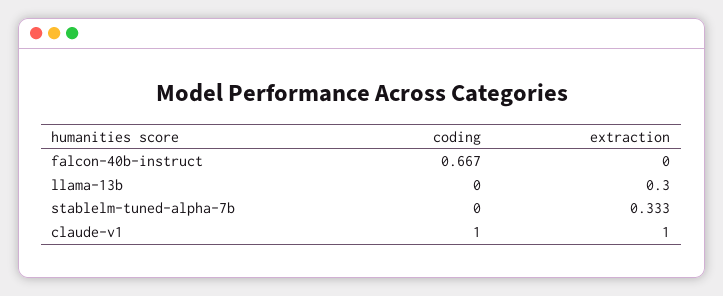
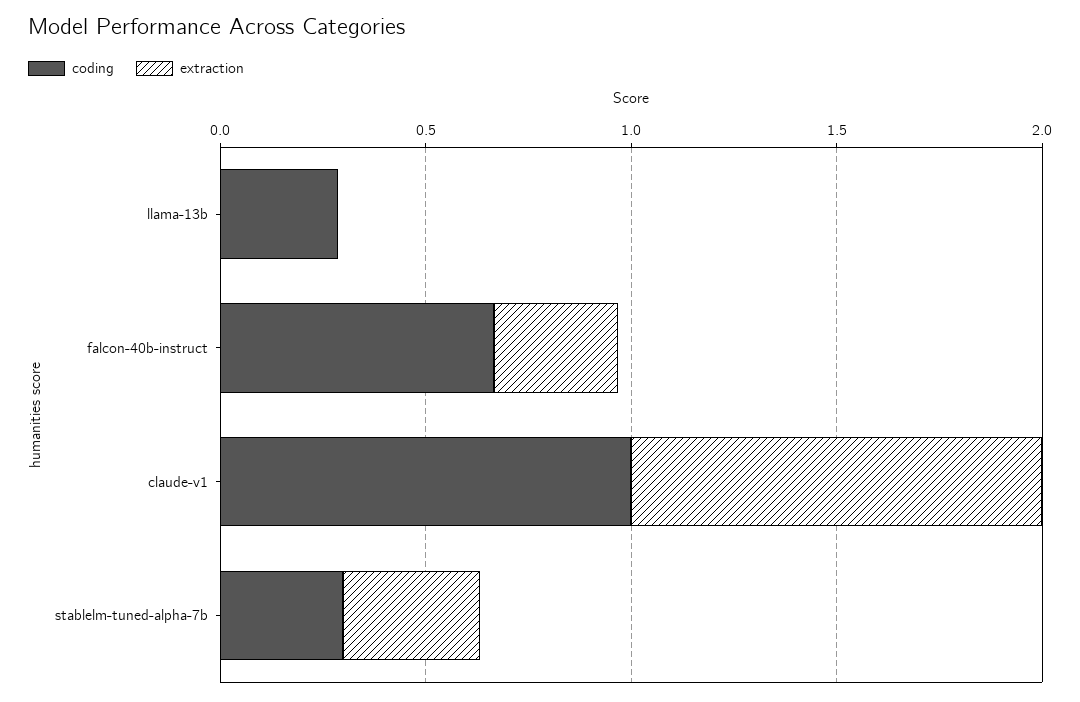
  {
    "coding": {
      "falcon-40b-instruct": 0.667,
-     "llama-13b": 0,
+     "llama-13b": 0.3,
-     "stablelm-tuned-alpha-7b": 0,
+     "stablelm-tuned-alpha-7b": 0.3,
      "claude-v1": 1
    },
    "extraction": {
-     "falcon-40b-instruct": 0,
+     "falcon-40b-instruct": 0.3,
-     "llama-13b": 0.3,
+     "llama-13b": 0,
      "stablelm-tuned-alpha-7b": 0.333,
      "claude-v1": 1
    }
  }

